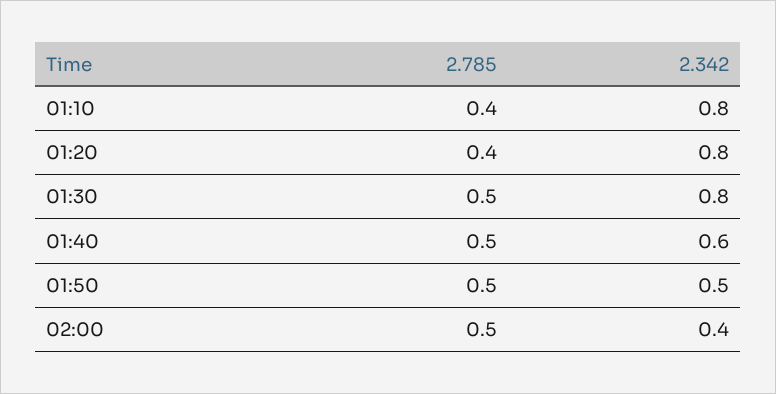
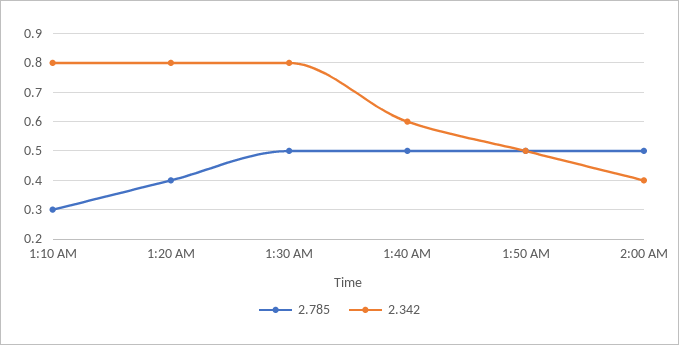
  {
    "2.785": {
-     "01:10": 0.4,
+     "01:10": 0.3,
      "01:20": 0.4,
      "01:30": 0.5,
      "01:40": 0.5,
      "01:50": 0.5,
      "02:00": 0.5
    },
    "2.342": {
      "01:10": 0.8,
      "01:20": 0.8,
      "01:30": 0.8,
      "01:40": 0.6,
      "01:50": 0.5,
      "02:00": 0.4
    }
  }

